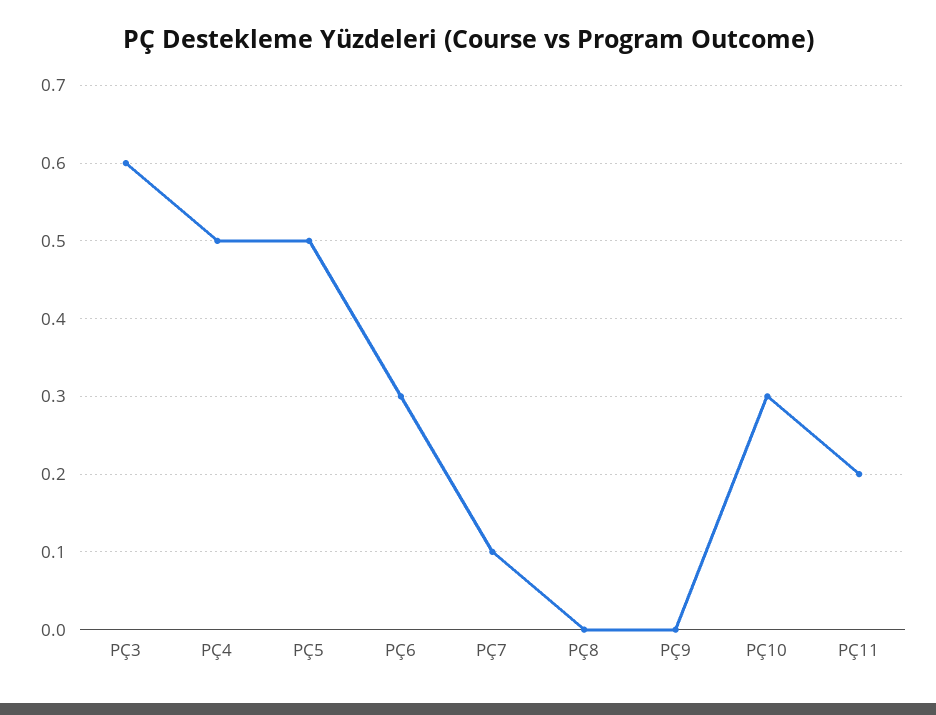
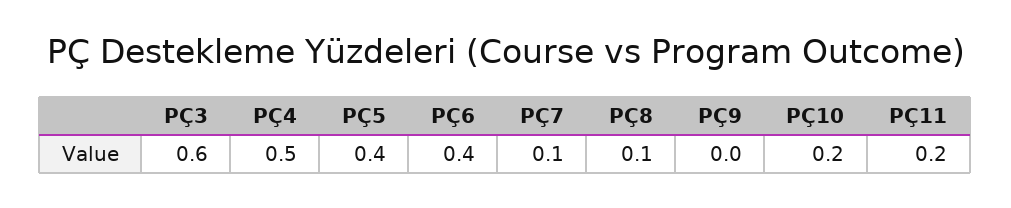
  {
    "PÇ3": 0.6,
    "PÇ4": 0.5,
-   "PÇ5": 0.5,
+   "PÇ5": 0.4,
-   "PÇ6": 0.3,
+   "PÇ6": 0.4,
    "PÇ7": 0.1,
-   "PÇ8": 0,
+   "PÇ8": 0.1,
    "PÇ9": 0,
-   "PÇ10": 0.3,
+   "PÇ10": 0.2,
    "PÇ11": 0.2
  }

